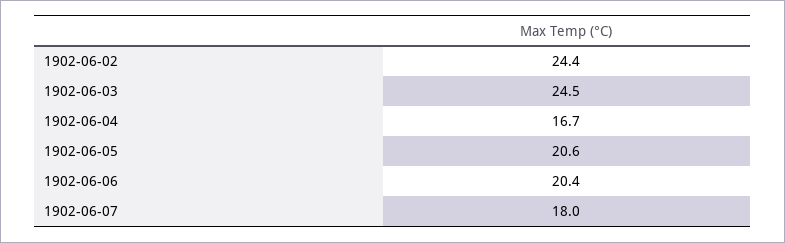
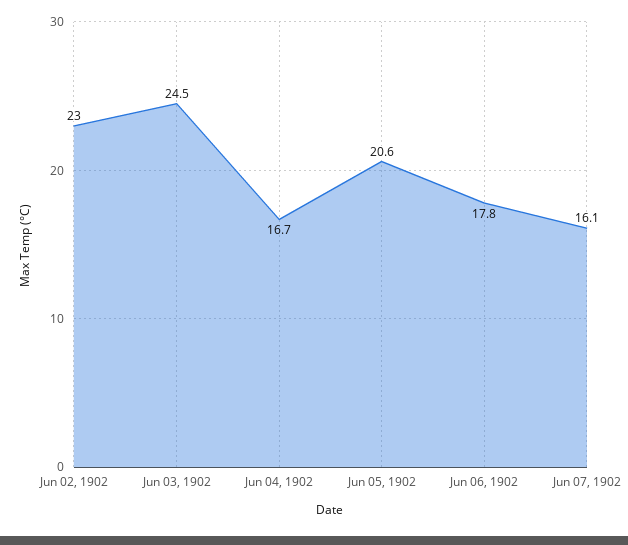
  {
-   "1902-06-02": 24.4,
+   "1902-06-02": 23,
    "1902-06-03": 24.5,
    "1902-06-04": 16.7,
    "1902-06-05": 20.6,
-   "1902-06-06": 20.4,
+   "1902-06-06": 17.8,
-   "1902-06-07": 18
+   "1902-06-07": 16.1
  }

